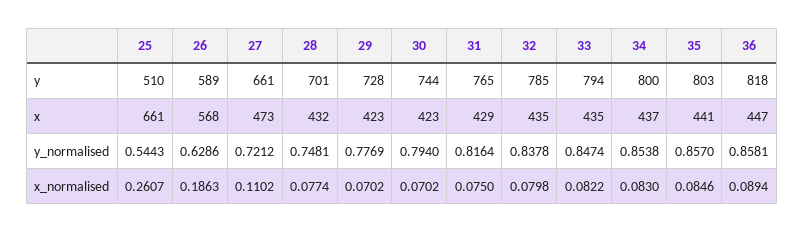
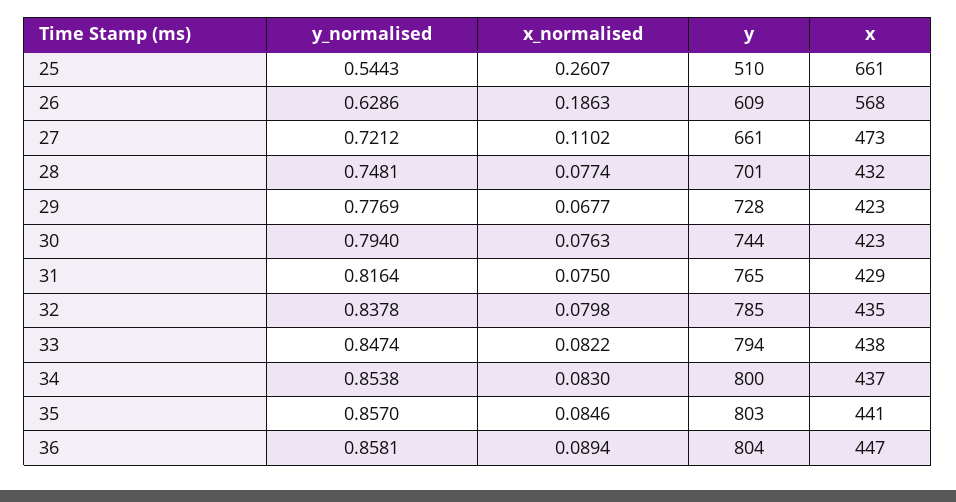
  {
    "25": {
      "y": 510,
      "x": 661,
      "y_normalised": 0.5443,
      "x_normalised": 0.2607
    },
    "26": {
-     "y": 589,
+     "y": 609,
      "x": 568,
      "y_normalised": 0.6286,
      "x_normalised": 0.1863
    },
    "27": {
      "y": 661,
      "x": 473,
      "y_normalised": 0.7212,
      "x_normalised": 0.1102
    },
    "28": {
      "y": 701,
      "x": 432,
      "y_normalised": 0.7481,
      "x_normalised": 0.0774
    },
    "29": {
      "y": 728,
      "x": 423,
      "y_normalised": 0.7769,
-     "x_normalised": 0.0702
+     "x_normalised": 0.0677
    },
    "30": {
      "y": 744,
      "x": 423,
      "y_normalised": 0.794,
-     "x_normalised": 0.0702
+     "x_normalised": 0.0763
    },
    "31": {
      "y": 765,
      "x": 429,
      "y_normalised": 0.8164,
      "x_normalised": 0.075
    },
    "32": {
      "y": 785,
      "x": 435,
      "y_normalised": 0.8378,
      "x_normalised": 0.0798
    },
    "33": {
      "y": 794,
-     "x": 435,
+     "x": 438,
      "y_normalised": 0.8474,
      "x_normalised": 0.0822
    },
    "34": {
      "y": 800,
      "x": 437,
      "y_normalised": 0.8538,
      "x_normalised": 0.083
    },
    "35": {
      "y": 803,
      "x": 441,
      "y_normalised": 0.857,
      "x_normalised": 0.0846
    },
    "36": {
-     "y": 818,
+     "y": 804,
      "x": 447,
      "y_normalised": 0.8581,
      "x_normalised": 0.0894
    }
  }

